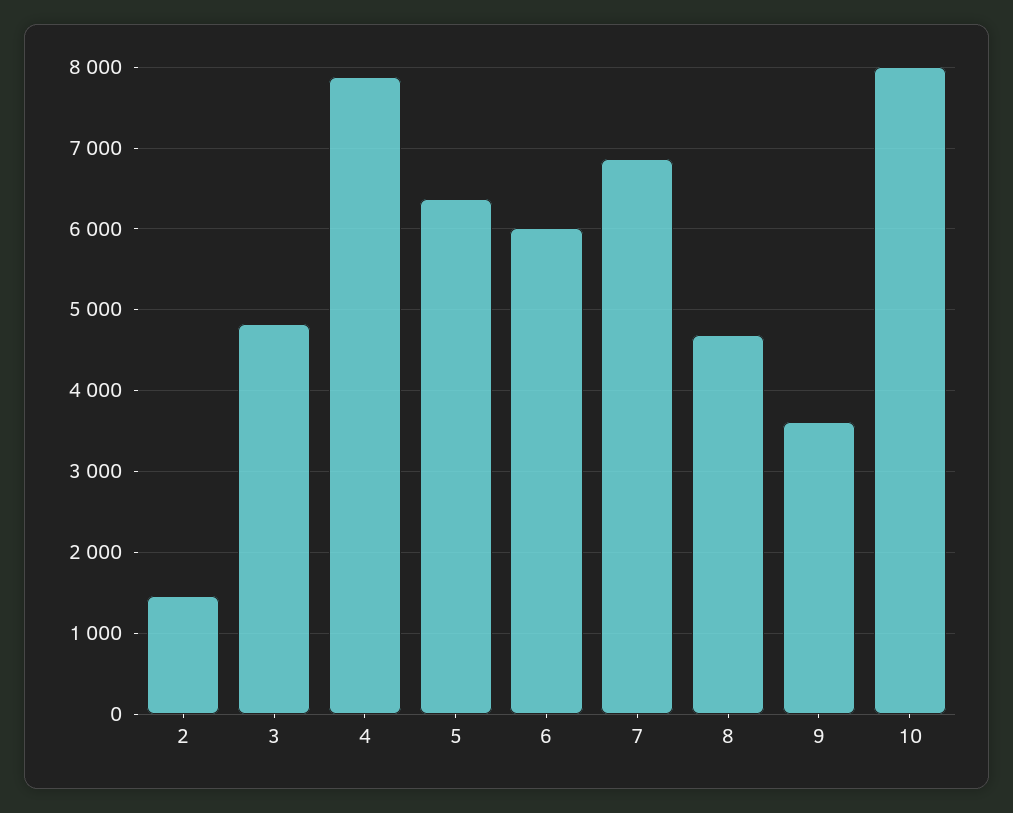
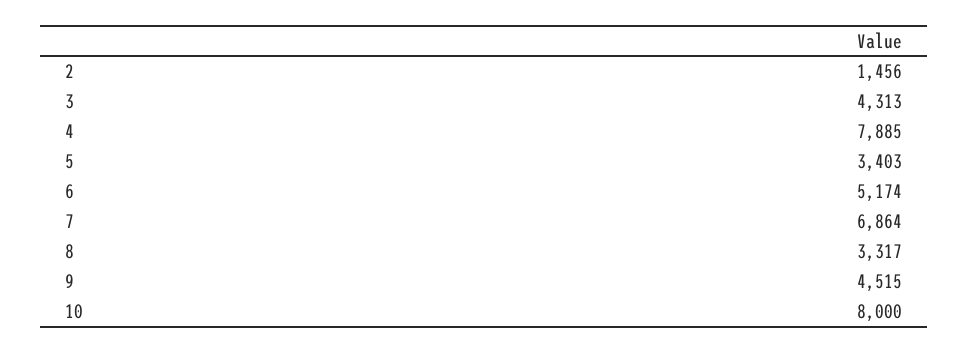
  {
    "2": 1456,
-   "3": 4800,
+   "3": 4313,
    "4": 7885,
-   "5": 6400,
+   "5": 3403,
-   "6": 6000,
+   "6": 5174,
    "7": 6864,
-   "8": 4700,
+   "8": 3317,
-   "9": 3600,
+   "9": 4515,
    "10": 8000
  }

